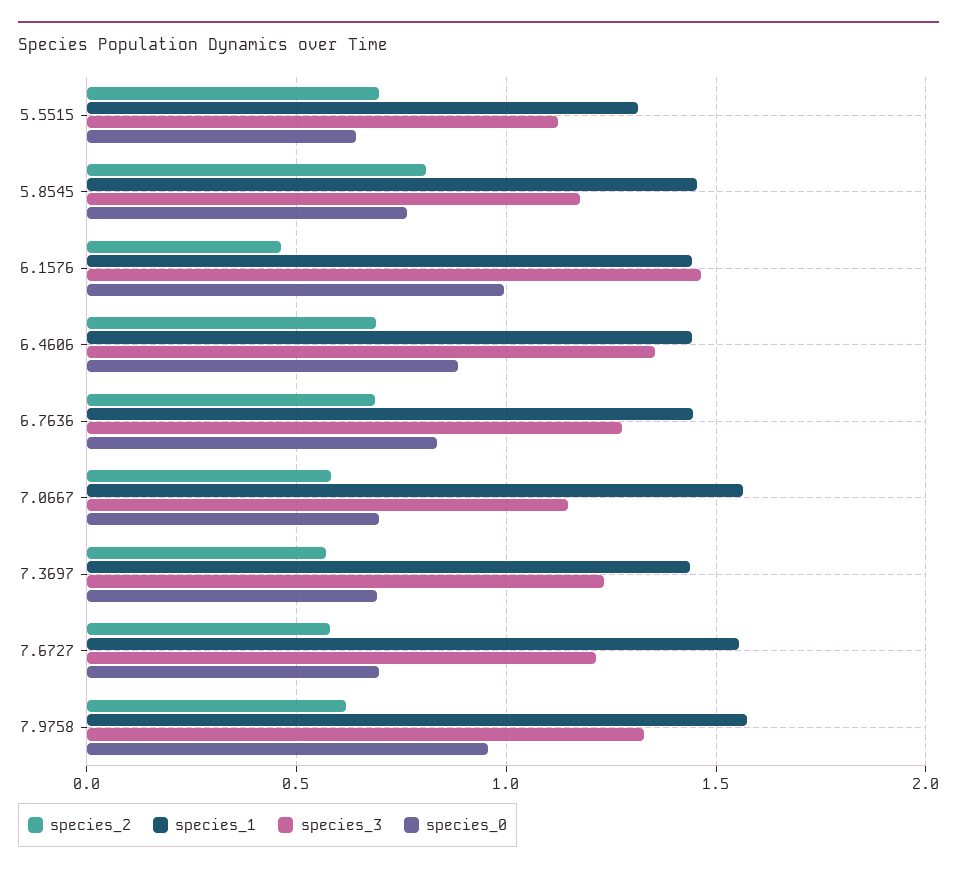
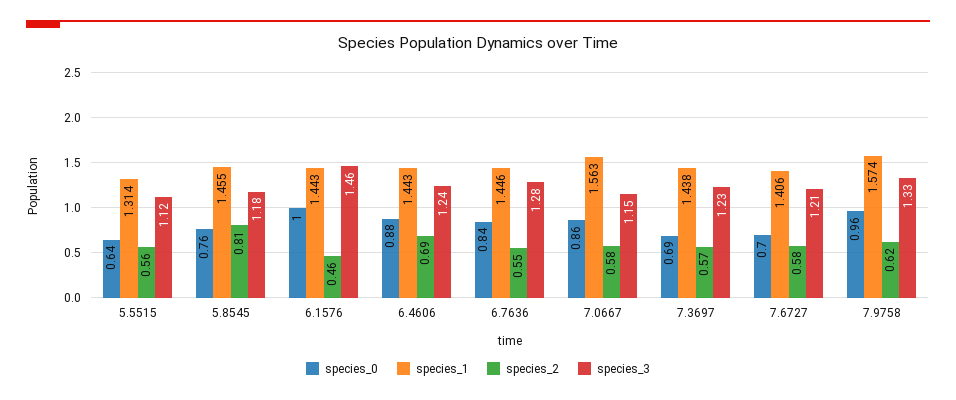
  {
    "species_2": {
-     "5.5515": 0.7,
+     "5.5515": 0.56,
      "5.8545": 0.81,
      "6.1576": 0.46,
      "6.4606": 0.69,
-     "6.7636": 0.7,
+     "6.7636": 0.55,
      "7.0667": 0.58,
      "7.3697": 0.57,
      "7.6727": 0.58,
      "7.9758": 0.62
    },
    "species_1": {
      "5.5515": 1.314,
      "5.8545": 1.455,
      "6.1576": 1.443,
      "6.4606": 1.443,
      "6.7636": 1.446,
      "7.0667": 1.563,
      "7.3697": 1.438,
-     "7.6727": 1.55,
+     "7.6727": 1.406,
      "7.9758": 1.574
    },
    "species_3": {
      "5.5515": 1.12,
      "5.8545": 1.18,
      "6.1576": 1.46,
-     "6.4606": 1.35,
+     "6.4606": 1.24,
      "6.7636": 1.28,
      "7.0667": 1.15,
      "7.3697": 1.23,
      "7.6727": 1.21,
      "7.9758": 1.33
    },
    "species_0": {
      "5.5515": 0.64,
      "5.8545": 0.76,
      "6.1576": 1,
      "6.4606": 0.88,
      "6.7636": 0.84,
-     "7.0667": 0.7,
+     "7.0667": 0.86,
      "7.3697": 0.69,
      "7.6727": 0.7,
      "7.9758": 0.96
    }
  }

